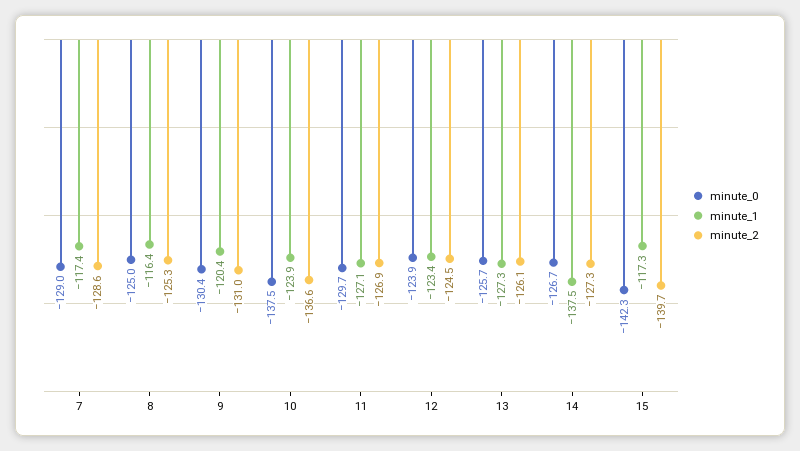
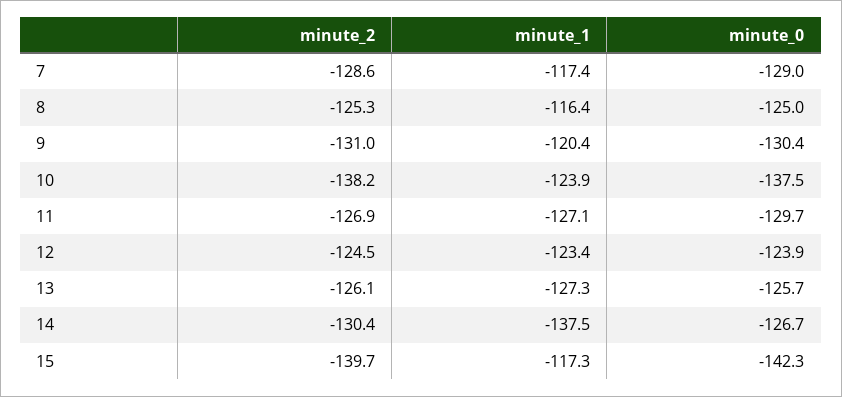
  {
    "minute_0": {
      "7": -129,
      "8": -125,
      "9": -130.4,
      "10": -137.5,
      "11": -129.7,
      "12": -123.9,
      "13": -125.7,
      "14": -126.7,
      "15": -142.3
    },
    "minute_1": {
      "7": -117.4,
      "8": -116.4,
      "9": -120.4,
      "10": -123.9,
      "11": -127.1,
      "12": -123.4,
      "13": -127.3,
      "14": -137.5,
      "15": -117.3
    },
    "minute_2": {
      "7": -128.6,
      "8": -125.3,
      "9": -131,
-     "10": -136.6,
+     "10": -138.2,
      "11": -126.9,
      "12": -124.5,
      "13": -126.1,
-     "14": -127.3,
+     "14": -130.4,
      "15": -139.7
    }
  }

